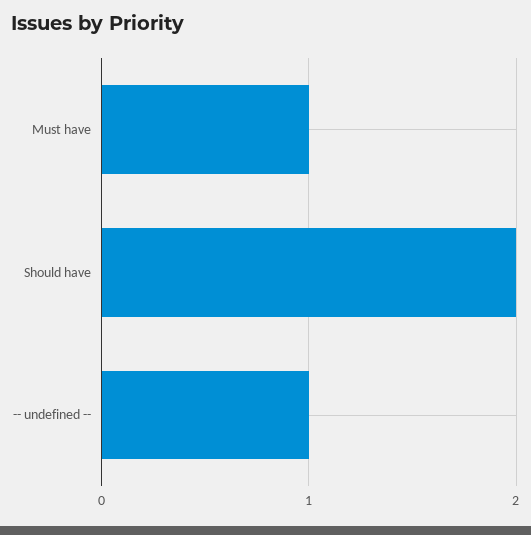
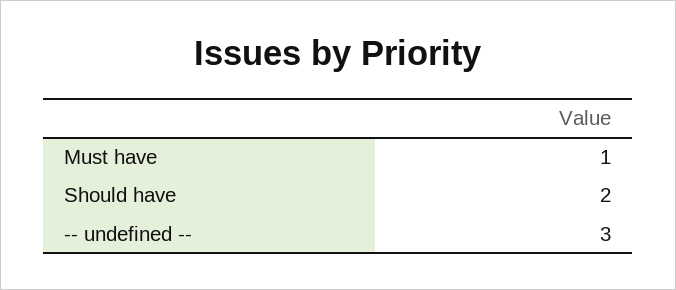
  {
    "Must have": 1,
    "Should have": 2,
-   "-- undefined --": 1
+   "-- undefined --": 3
  }

